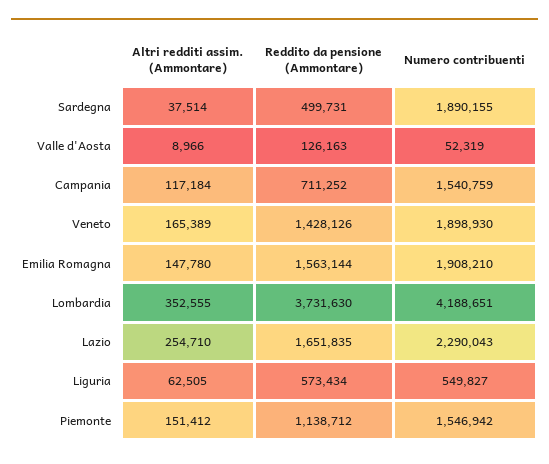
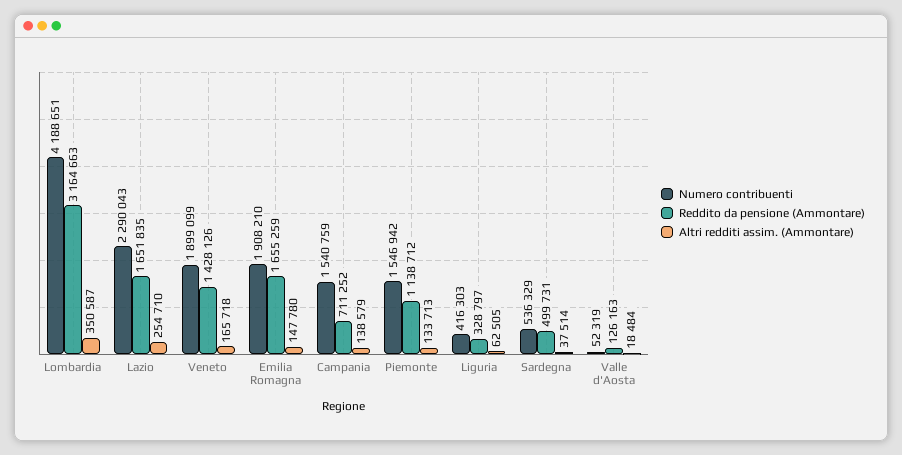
  {
    "Altri redditi assim. (Ammontare)": {
      "Sardegna": 37514,
-     "Valle d'Aosta": 8966,
+     "Valle d'Aosta": 18484,
-     "Campania": 117184,
+     "Campania": 138579,
-     "Veneto": 165389,
+     "Veneto": 165718,
      "Emilia Romagna": 147780,
-     "Lombardia": 352555,
+     "Lombardia": 350587,
      "Lazio": 254710,
      "Liguria": 62505,
-     "Piemonte": 151412
+     "Piemonte": 133713
    },
    "Reddito da pensione (Ammontare)": {
      "Sardegna": 499731,
      "Valle d'Aosta": 126163,
      "Campania": 711252,
      "Veneto": 1428126,
-     "Emilia Romagna": 1563144,
+     "Emilia Romagna": 1655259,
-     "Lombardia": 3731630,
+     "Lombardia": 3164663,
      "Lazio": 1651835,
-     "Liguria": 573434,
+     "Liguria": 328797,
      "Piemonte": 1138712
    },
    "Numero contribuenti": {
-     "Sardegna": 1890155,
+     "Sardegna": 536329,
      "Valle d'Aosta": 52319,
      "Campania": 1540759,
-     "Veneto": 1898930,
+     "Veneto": 1899099,
      "Emilia Romagna": 1908210,
      "Lombardia": 4188651,
      "Lazio": 2290043,
-     "Liguria": 549827,
+     "Liguria": 416303,
      "Piemonte": 1546942
    }
  }

